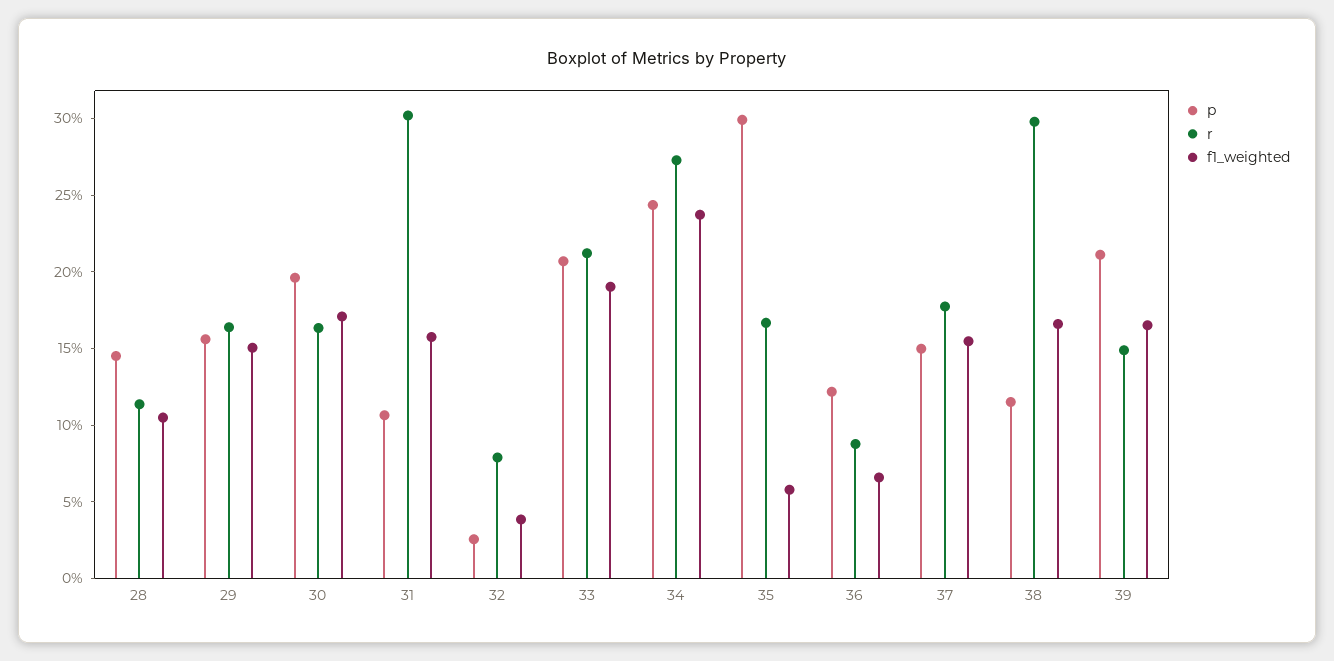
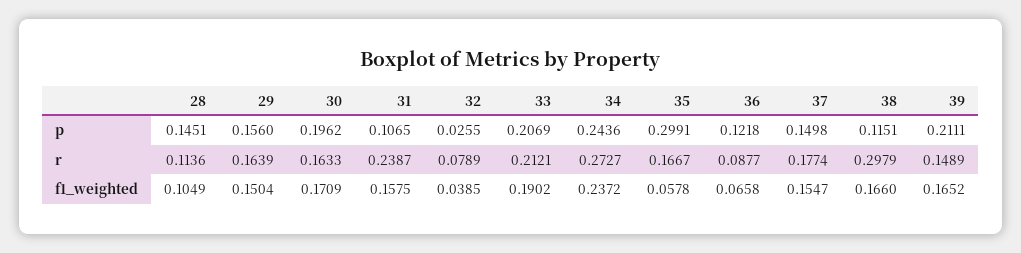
  {
    "p": {
      "28": 0.1451,
      "29": 0.156,
      "30": 0.1962,
      "31": 0.1065,
      "32": 0.0255,
      "33": 0.2069,
      "34": 0.2436,
      "35": 0.2991,
      "36": 0.1218,
      "37": 0.1498,
      "38": 0.1151,
      "39": 0.2111
    },
    "r": {
      "28": 0.1136,
      "29": 0.1639,
      "30": 0.1633,
-     "31": 0.3,
+     "31": 0.2387,
      "32": 0.0789,
      "33": 0.2121,
      "34": 0.2727,
      "35": 0.1667,
      "36": 0.0877,
      "37": 0.1774,
      "38": 0.2979,
      "39": 0.1489
    },
    "f1_weighted": {
      "28": 0.1049,
      "29": 0.1504,
      "30": 0.1709,
      "31": 0.1575,
      "32": 0.0385,
      "33": 0.1902,
      "34": 0.2372,
      "35": 0.0578,
      "36": 0.0658,
      "37": 0.1547,
      "38": 0.166,
      "39": 0.1652
    }
  }

